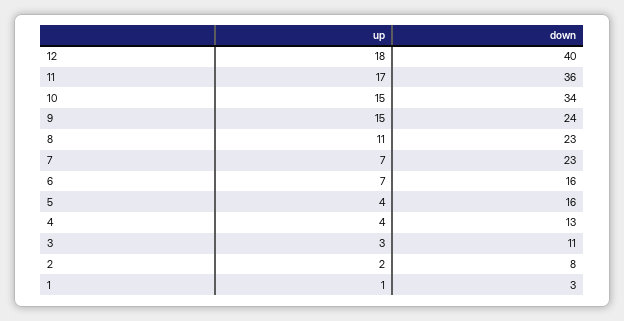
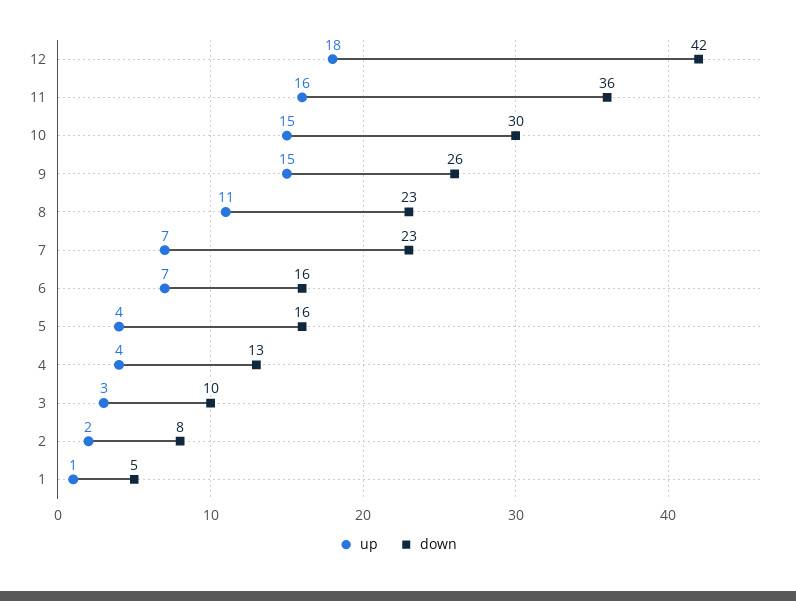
  {
    "up": {
      "12": 18,
-     "11": 17,
+     "11": 16,
      "10": 15,
      "9": 15,
      "8": 11,
      "7": 7,
      "6": 7,
      "5": 4,
      "4": 4,
      "3": 3,
      "2": 2,
      "1": 1
    },
    "down": {
-     "12": 40,
+     "12": 42,
      "11": 36,
-     "10": 34,
+     "10": 30,
-     "9": 24,
+     "9": 26,
      "8": 23,
      "7": 23,
      "6": 16,
      "5": 16,
      "4": 13,
-     "3": 11,
+     "3": 10,
      "2": 8,
-     "1": 3
+     "1": 5
    }
  }

